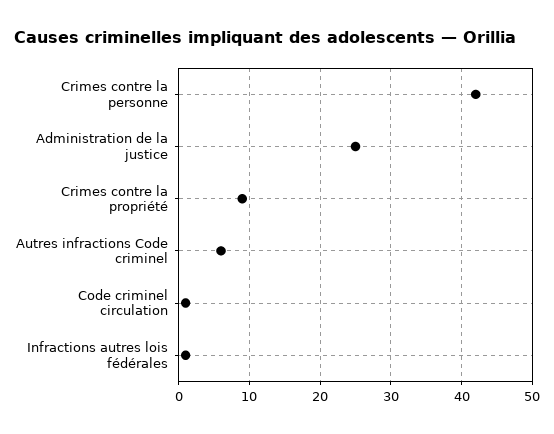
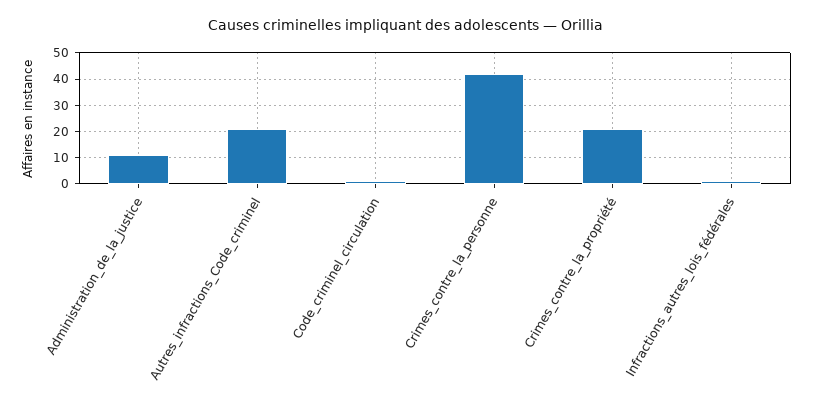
  {
    "Crimes contre la personne": 42,
-   "Administration de la justice": 25,
+   "Administration de la justice": 10,
-   "Crimes contre la propriété": 9,
+   "Crimes contre la propriété": 20,
-   "Autres infractions Code criminel": 6,
+   "Autres infractions Code criminel": 20,
    "Code criminel circulation": 1,
    "Infractions autres lois fédérales": 1
  }

